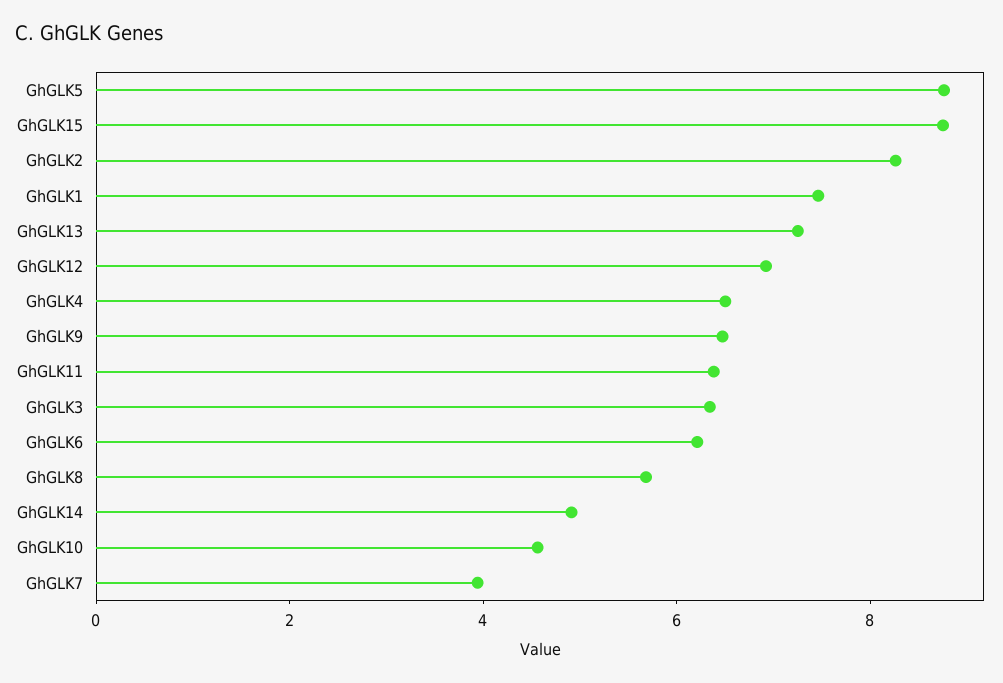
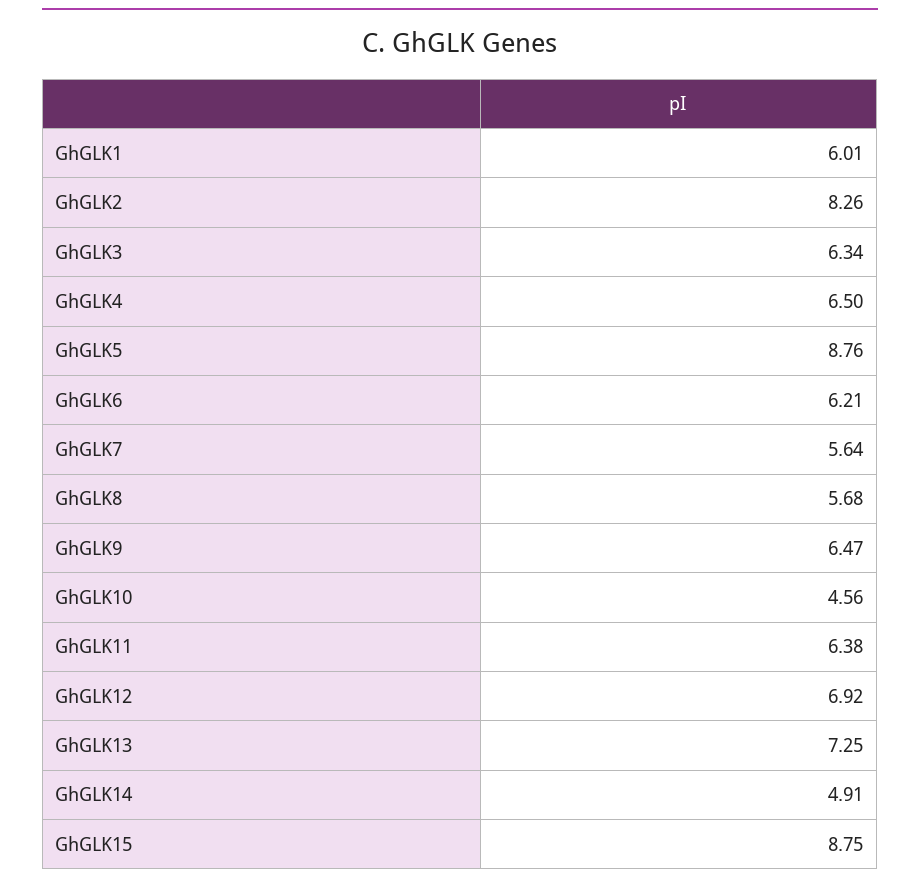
  {
    "GhGLK5": 8.76,
    "GhGLK15": 8.75,
    "GhGLK2": 8.26,
-   "GhGLK1": 7.5,
+   "GhGLK1": 6.01,
    "GhGLK13": 7.25,
    "GhGLK12": 6.92,
    "GhGLK4": 6.5,
    "GhGLK9": 6.47,
    "GhGLK11": 6.38,
    "GhGLK3": 6.34,
    "GhGLK6": 6.21,
    "GhGLK8": 5.68,
    "GhGLK14": 4.91,
    "GhGLK10": 4.56,
-   "GhGLK7": 4
+   "GhGLK7": 5.64
  }

